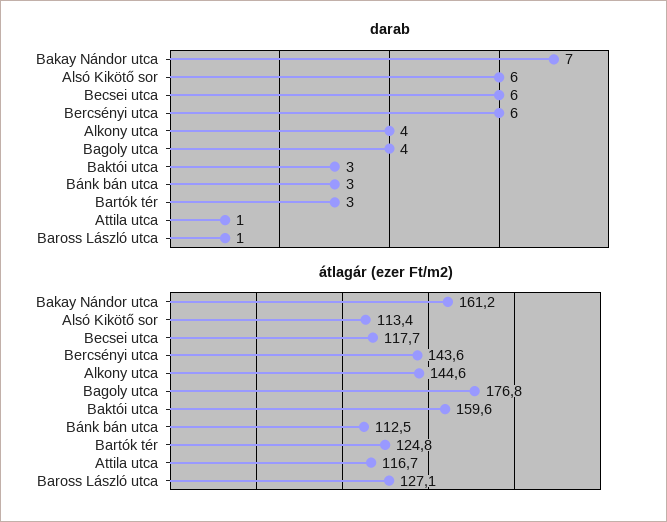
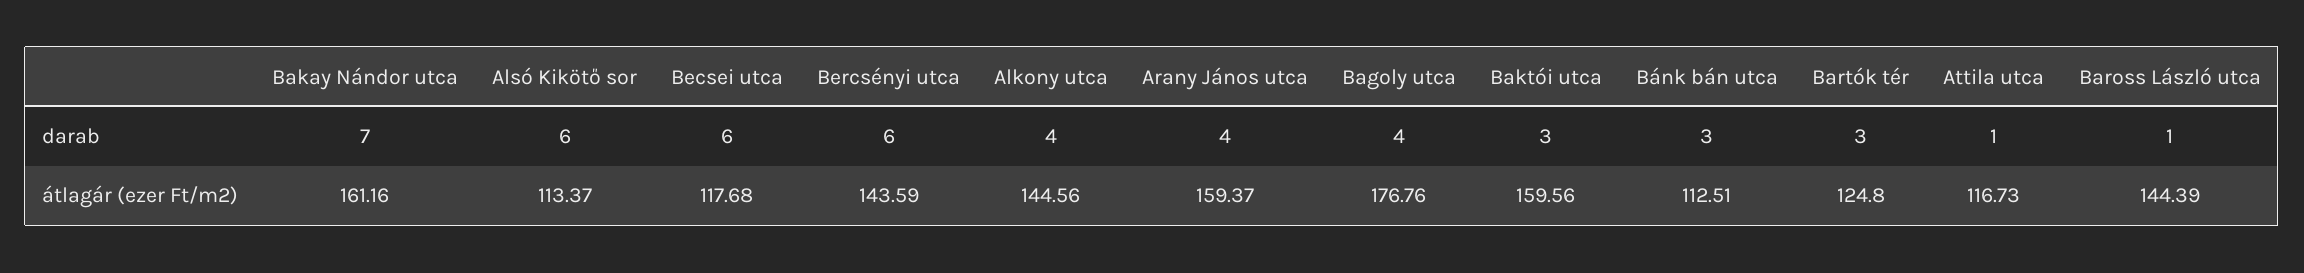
  {
    "darab": {
      "Bakay Nándor utca": 7,
      "Alsó Kikötő sor": 6,
      "Becsei utca": 6,
      "Bercsényi utca": 6,
      "Alkony utca": 4,
      "Bagoly utca": 4,
      "Baktói utca": 3,
      "Bánk bán utca": 3,
      "Bartók tér": 3,
      "Attila utca": 1,
-     "Baross László utca": 1
+     "Baross László utca": 1,
+     "Arany János utca": 4
    },
    "átlagár (ezer Ft/m2)": {
      "Bakay Nándor utca": 161.16,
      "Alsó Kikötő sor": 113.37,
      "Becsei utca": 117.68,
      "Bercsényi utca": 143.59,
      "Alkony utca": 144.56,
      "Bagoly utca": 176.76,
      "Baktói utca": 159.56,
      "Bánk bán utca": 112.51,
      "Bartók tér": 124.8,
      "Attila utca": 116.73,
-     "Baross László utca": 127.1
+     "Baross László utca": 144.39,
+     "Arany János utca": 159.37
    }
  }

